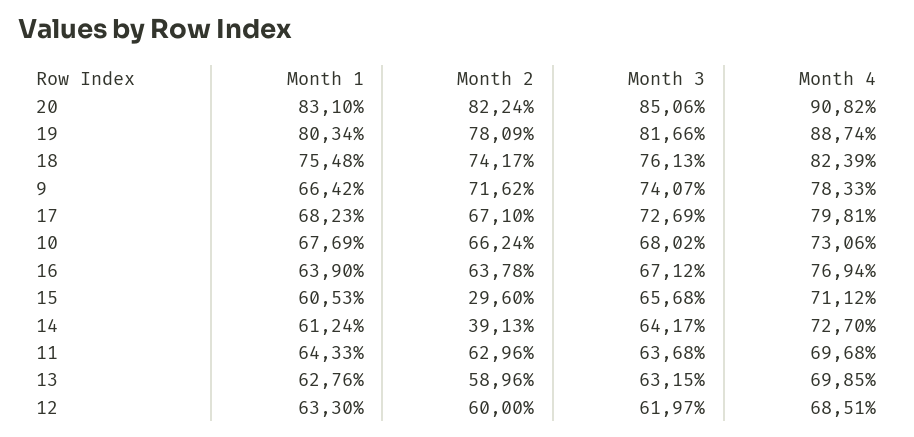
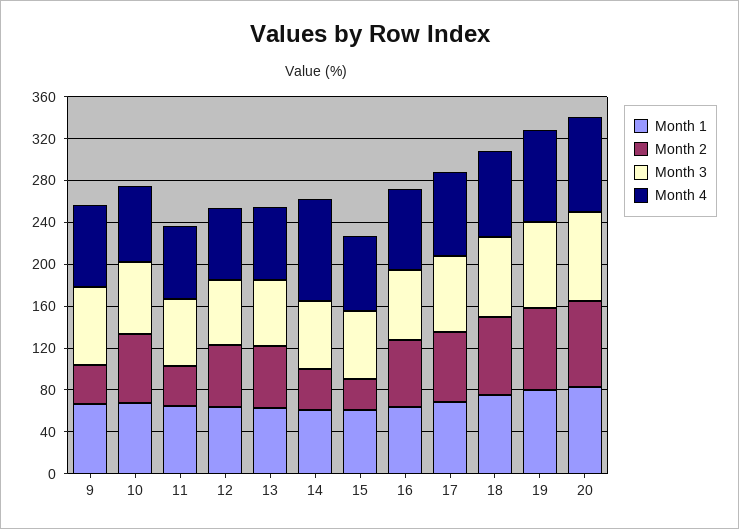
  {
    "Month 1": {
      "20": 83.1,
      "19": 80.34,
      "18": 75.48,
      "9": 66.42,
      "17": 68.23,
      "10": 67.69,
      "16": 63.9,
      "15": 60.53,
      "14": 61.24,
      "11": 64.33,
      "13": 62.76,
      "12": 63.3
    },
    "Month 2": {
      "20": 82.24,
      "19": 78.09,
      "18": 74.17,
-     "9": 71.62,
+     "9": 40,
      "17": 67.1,
      "10": 66.24,
      "16": 63.78,
      "15": 29.6,
      "14": 39.13,
-     "11": 62.96,
+     "11": 40,
      "13": 58.96,
      "12": 60
    },
    "Month 3": {
      "20": 85.06,
      "19": 81.66,
      "18": 76.13,
      "9": 74.07,
      "17": 72.69,
      "10": 68.02,
      "16": 67.12,
      "15": 65.68,
      "14": 64.17,
      "11": 63.68,
      "13": 63.15,
      "12": 61.97
    },
    "Month 4": {
      "20": 90.82,
      "19": 88.74,
      "18": 82.39,
      "9": 78.33,
      "17": 79.81,
      "10": 73.06,
      "16": 76.94,
      "15": 71.12,
-     "14": 72.7,
+     "14": 100,
      "11": 69.68,
      "13": 69.85,
      "12": 68.51
    }
  }

